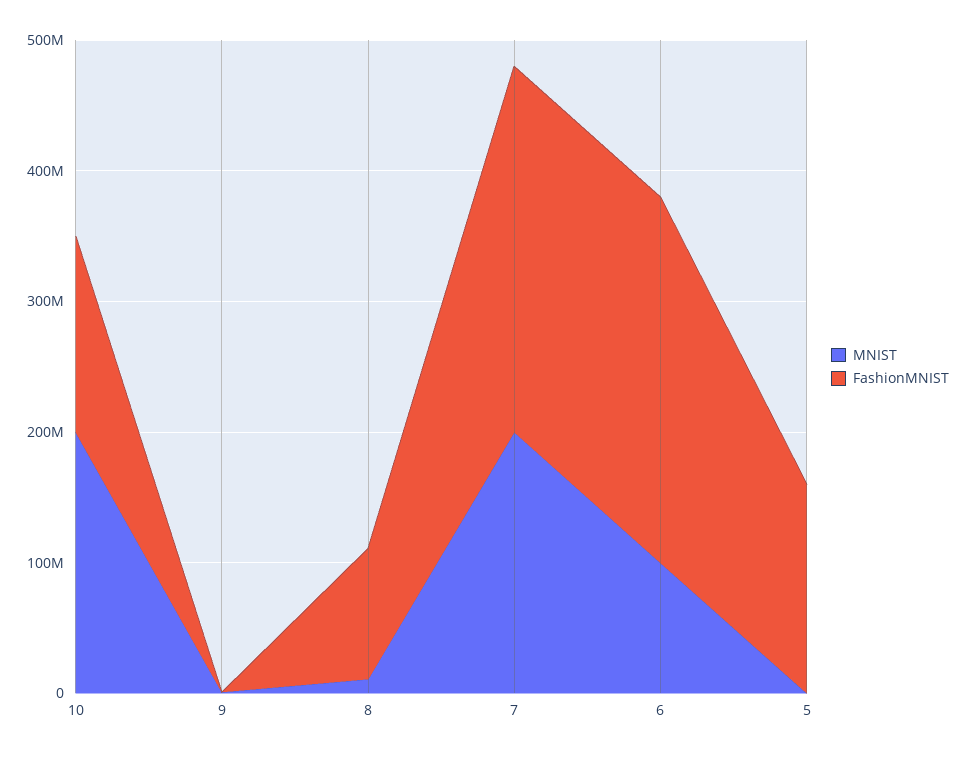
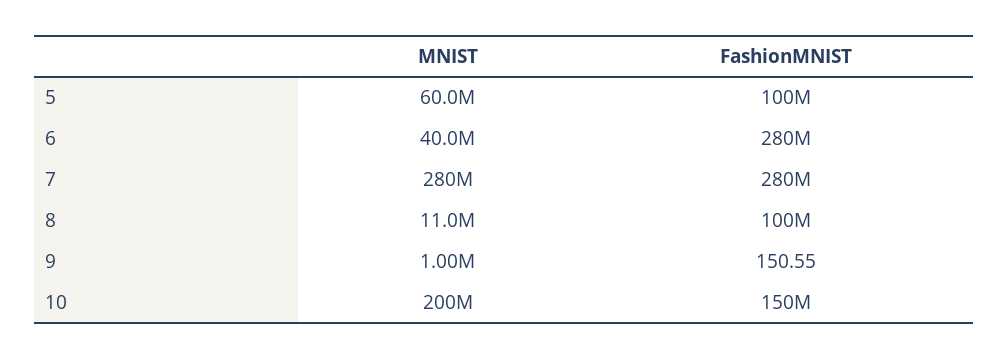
  {
    "MNIST": {
      "10": 200000000,
      "9": 1000000,
      "8": 11000000,
-     "7": 200000000,
+     "7": 280000000,
-     "6": 100000000,
+     "6": 40000000,
-     "5": 0
+     "5": 60000000
    },
    "FashionMNIST": {
      "10": 150000000,
      "9": 150.55,
      "8": 100000000,
      "7": 280000000,
      "6": 280000000,
-     "5": 160000000
+     "5": 100000000
    }
  }

